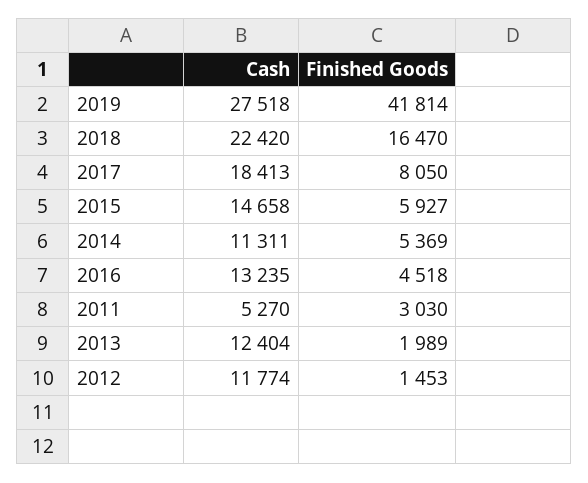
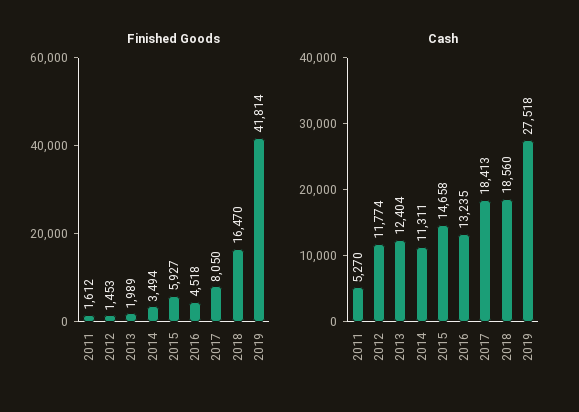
  {
    "Cash": {
      "2019": 27518,
-     "2018": 22420,
+     "2018": 18560,
      "2017": 18413,
      "2015": 14658,
      "2014": 11311,
      "2016": 13235,
      "2011": 5270,
      "2013": 12404,
      "2012": 11774
    },
    "Finished Goods": {
      "2019": 41814,
      "2018": 16470,
      "2017": 8050,
      "2015": 5927,
-     "2014": 5369,
+     "2014": 3494,
      "2016": 4518,
-     "2011": 3030,
+     "2011": 1612,
      "2013": 1989,
      "2012": 1453
    }
  }

